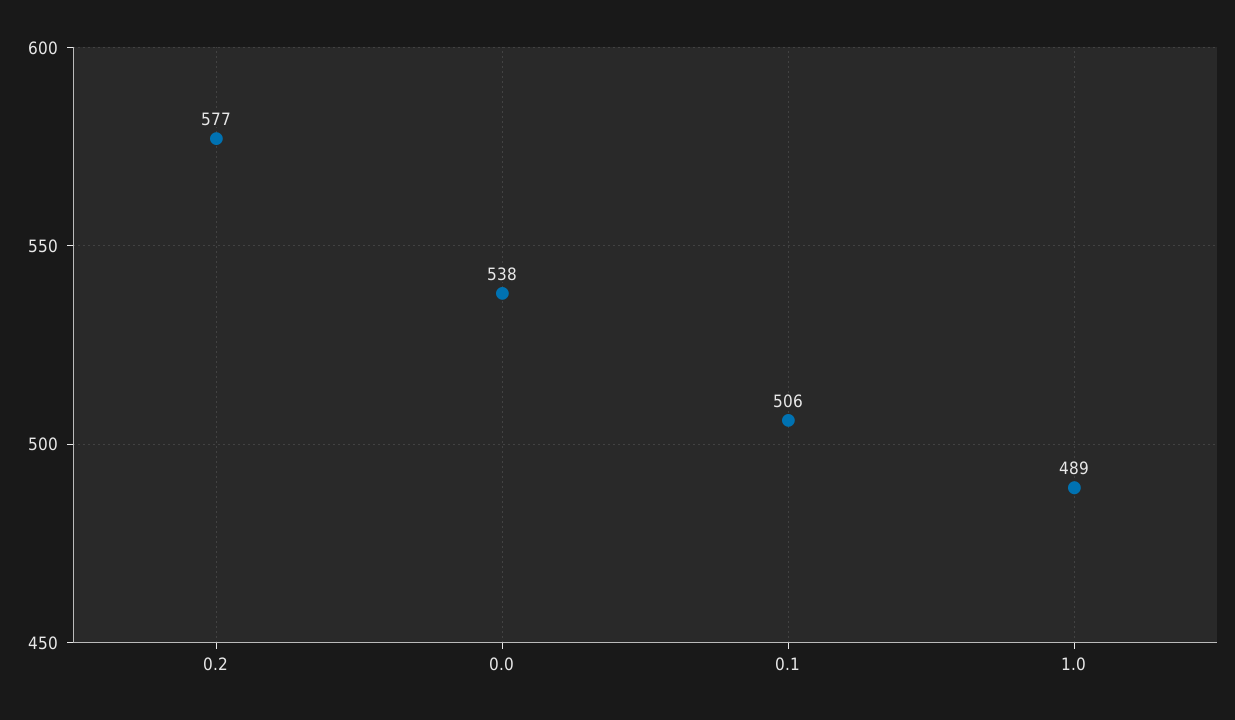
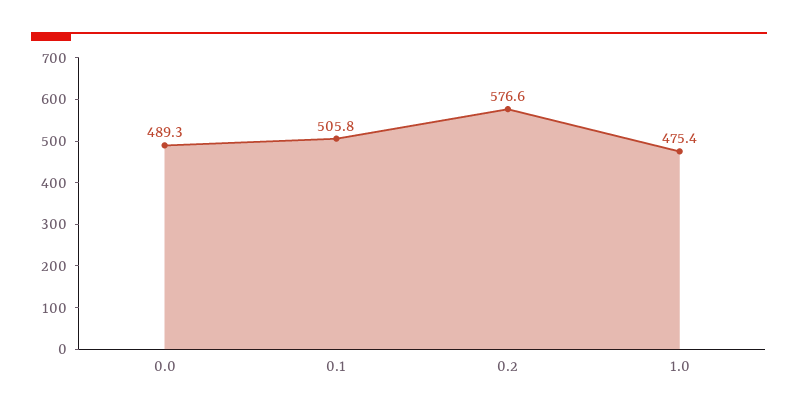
  {
    "0.2": 576.6,
-   "0.0": 538,
+   "0.0": 489.3,
    "0.1": 505.8,
-   "1.0": 489
+   "1.0": 475.4
  }

